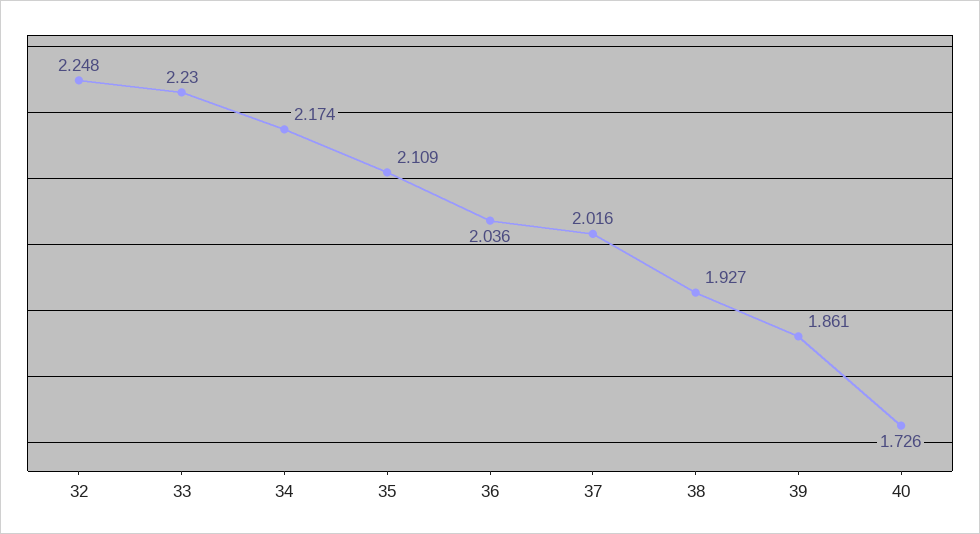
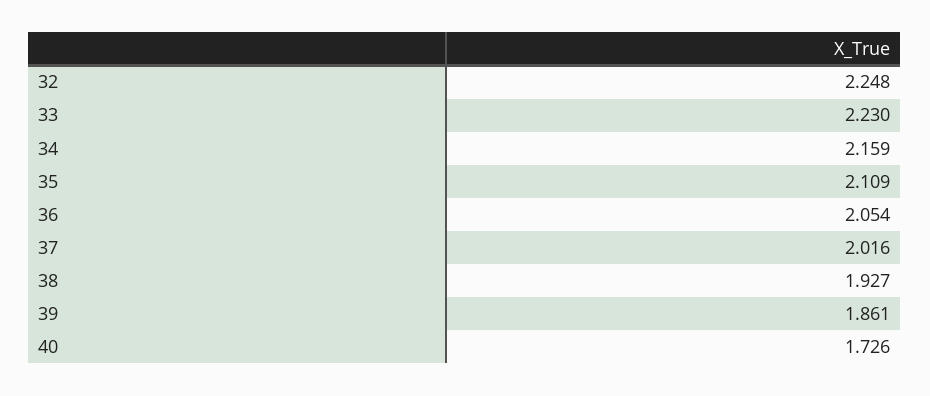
  {
    "32": 2.248,
    "33": 2.23,
-   "34": 2.174,
+   "34": 2.159,
    "35": 2.109,
-   "36": 2.036,
+   "36": 2.054,
    "37": 2.016,
    "38": 1.927,
    "39": 1.861,
    "40": 1.726
  }

